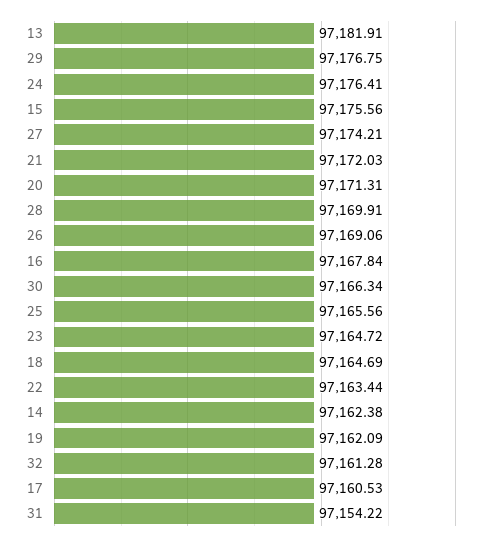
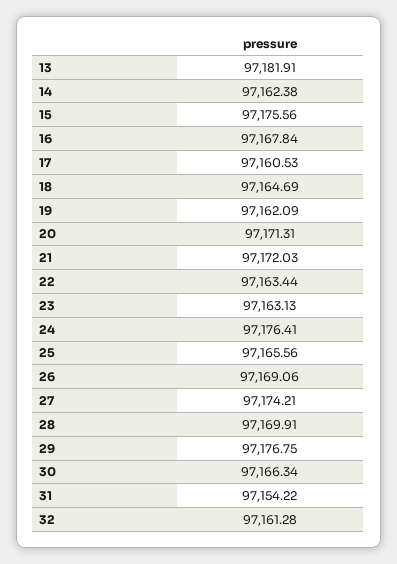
  {
    "13": 97181.91,
    "29": 97176.75,
    "24": 97176.41,
    "15": 97175.56,
    "27": 97174.21,
    "21": 97172.03,
    "20": 97171.31,
    "28": 97169.91,
    "26": 97169.06,
    "16": 97167.84,
    "30": 97166.34,
    "25": 97165.56,
-   "23": 97164.72,
+   "23": 97163.13,
    "18": 97164.69,
    "22": 97163.44,
    "14": 97162.38,
    "19": 97162.09,
    "32": 97161.28,
    "17": 97160.53,
    "31": 97154.22
  }

